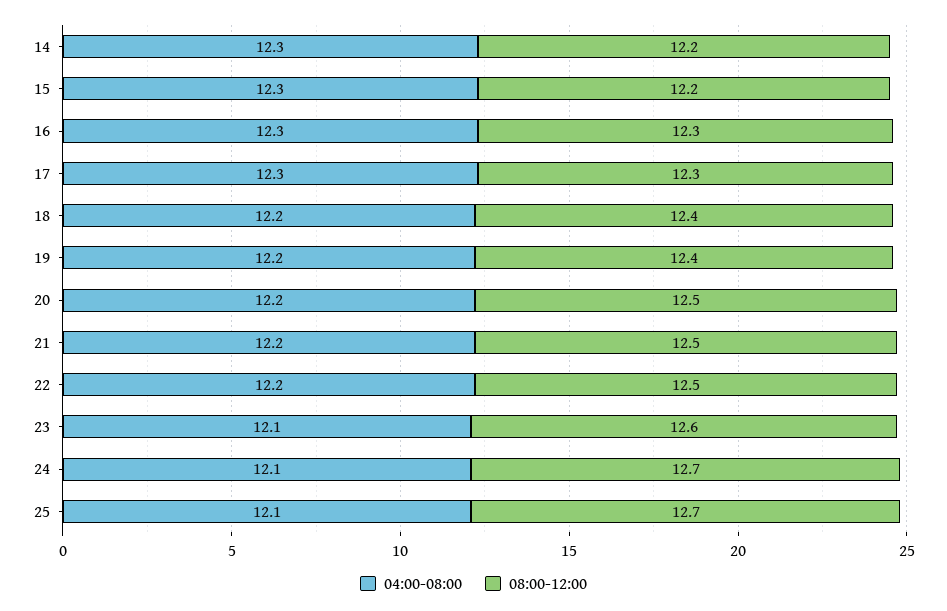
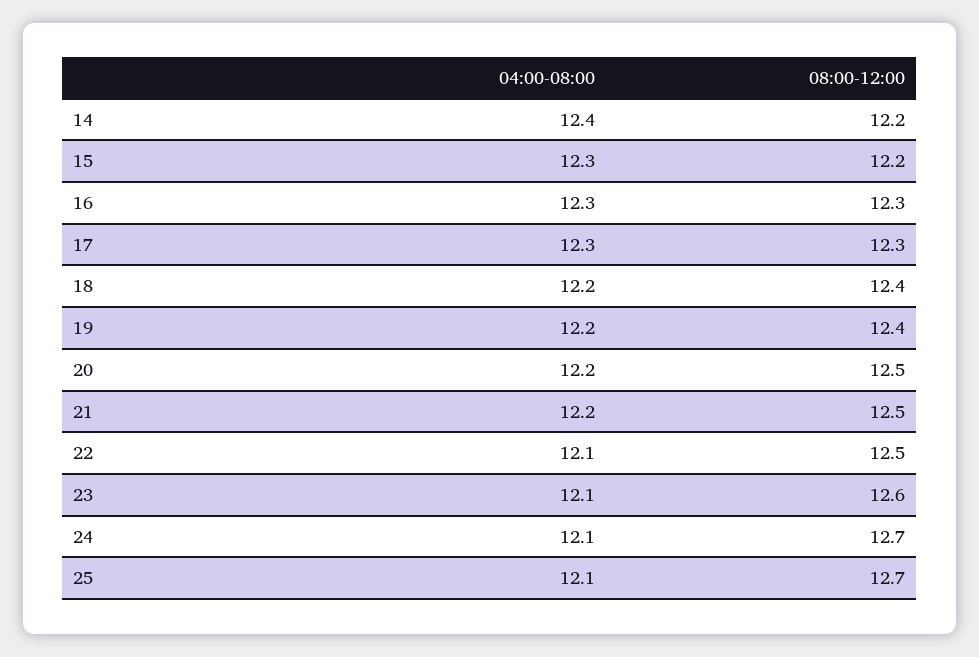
  {
    "04:00-08:00": {
-     "14": 12.3,
+     "14": 12.4,
      "15": 12.3,
      "16": 12.3,
      "17": 12.3,
      "18": 12.2,
      "19": 12.2,
      "20": 12.2,
      "21": 12.2,
-     "22": 12.2,
+     "22": 12.1,
      "23": 12.1,
      "24": 12.1,
      "25": 12.1
    },
    "08:00-12:00": {
      "14": 12.2,
      "15": 12.2,
      "16": 12.3,
      "17": 12.3,
      "18": 12.4,
      "19": 12.4,
      "20": 12.5,
      "21": 12.5,
      "22": 12.5,
      "23": 12.6,
      "24": 12.7,
      "25": 12.7
    }
  }

